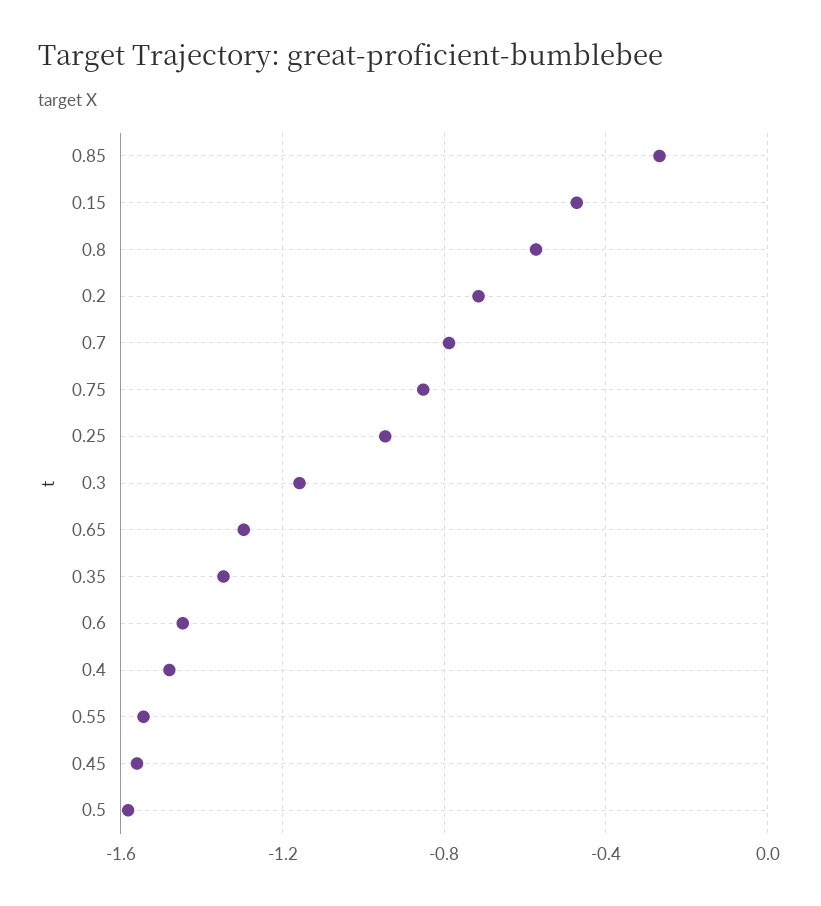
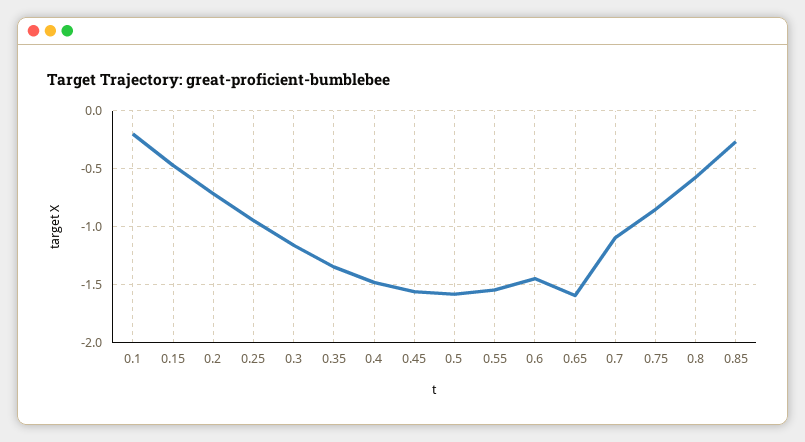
  {
    "0.85": -0.25,
    "0.15": -0.45,
    "0.8": -0.55,
    "0.2": -0.7,
-   "0.7": -0.8,
+   "0.7": -1.1,
    "0.75": -0.85,
    "0.25": -0.95,
    "0.3": -1.15,
-   "0.65": -1.3,
+   "0.65": -1.6,
    "0.35": -1.35,
    "0.6": -1.45,
    "0.4": -1.5,
    "0.55": -1.55,
    "0.45": -1.55,
-   "0.5": -1.6
+   "0.5": -1.6,
+   "0.1": -0.2
  }

